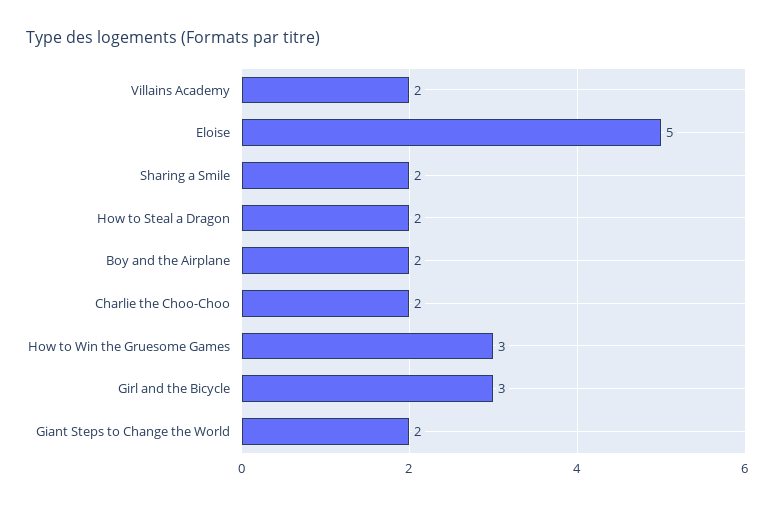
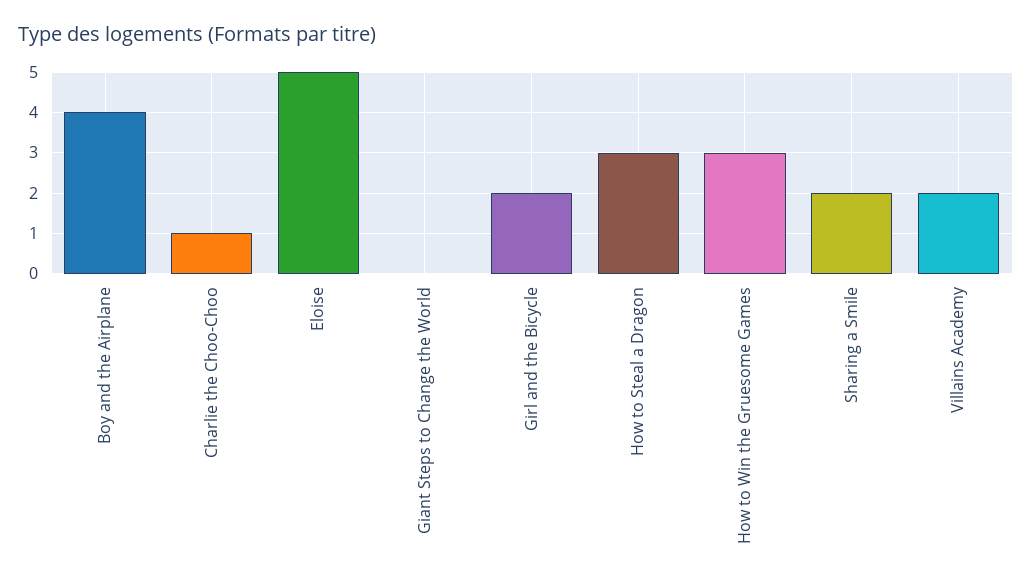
  {
    "Villains Academy": 2,
    "Eloise": 5,
    "Sharing a Smile": 2,
-   "How to Steal a Dragon": 2,
+   "How to Steal a Dragon": 3,
-   "Boy and the Airplane": 2,
+   "Boy and the Airplane": 4,
-   "Charlie the Choo-Choo": 2,
+   "Charlie the Choo-Choo": 1,
    "How to Win the Gruesome Games": 3,
-   "Girl and the Bicycle": 3,
+   "Girl and the Bicycle": 2,
-   "Giant Steps to Change the World": 2
+   "Giant Steps to Change the World": 0
  }

